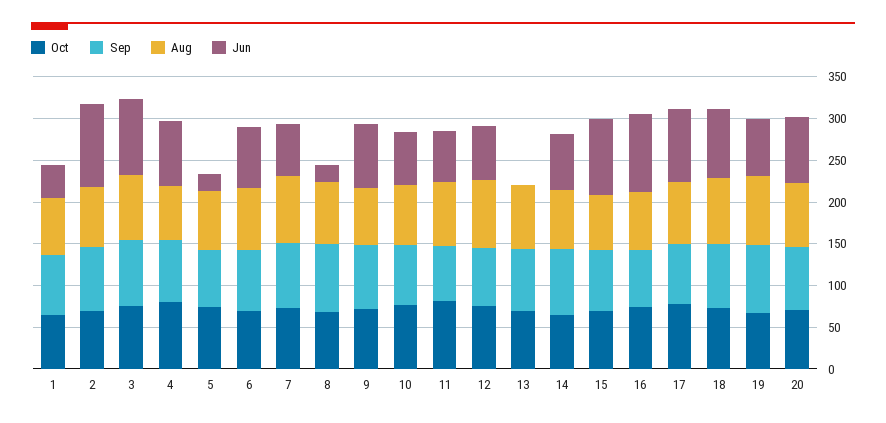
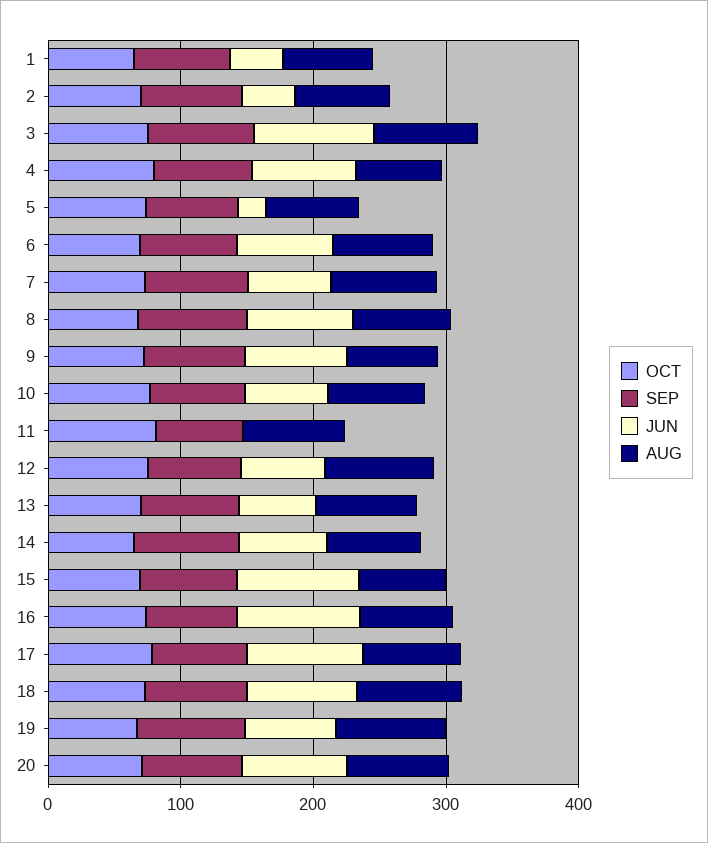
  {
    "Oct": {
      "1": 70,
      "2": 70,
      "3": 80,
      "4": 80,
      "5": 70,
      "6": 70,
      "7": 70,
      "8": 70,
      "9": 70,
      "10": 80,
      "11": 80,
      "12": 80,
      "13": 70,
      "14": 70,
      "15": 70,
      "16": 70,
      "17": 80,
      "18": 70,
      "19": 70,
      "20": 70
    },
    "Sep": {
      "1": 70,
      "2": 80,
      "3": 80,
      "4": 70,
      "5": 70,
      "6": 70,
      "7": 80,
      "8": 80,
      "9": 80,
      "10": 70,
      "11": 70,
      "12": 70,
      "13": 70,
      "14": 80,
      "15": 70,
      "16": 70,
      "17": 70,
      "18": 80,
      "19": 80,
      "20": 80
    },
    "Aug": {
      "1": 70,
      "2": 70,
      "3": 80,
      "4": 70,
      "5": 70,
      "6": 80,
      "7": 80,
      "8": 70,
      "9": 70,
      "10": 70,
      "11": 80,
      "12": 80,
      "13": 80,
      "14": 70,
      "15": 70,
      "16": 70,
      "17": 70,
      "18": 80,
      "19": 80,
      "20": 80
    },
    "Jun": {
      "1": 40,
-     "2": 100,
+     "2": 40,
      "3": 90,
      "4": 80,
      "5": 20,
      "6": 70,
      "7": 60,
-     "8": 20,
+     "8": 80,
      "9": 80,
      "10": 60,
-     "11": 60,
+     "11": 0,
      "12": 60,
-     "13": 0,
+     "13": 60,
      "14": 70,
      "15": 90,
      "16": 90,
      "17": 90,
      "18": 80,
      "19": 70,
      "20": 80
    }
  }

